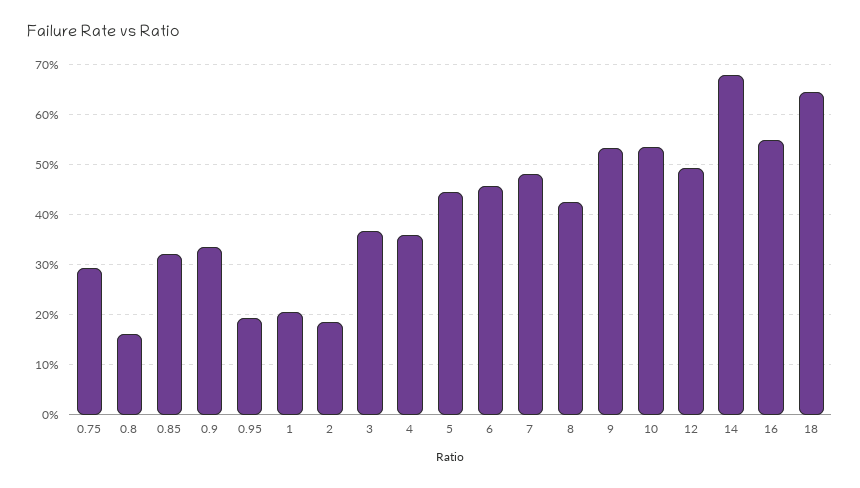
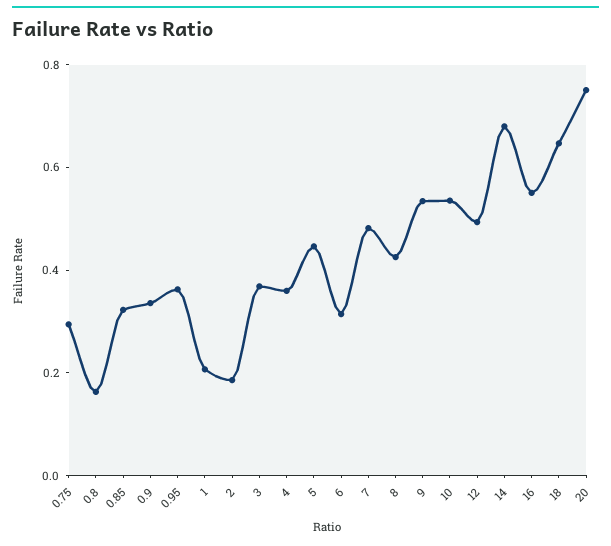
  {
    "0.75": 0.3,
    "0.8": 0.16,
    "0.85": 0.32,
    "0.9": 0.34,
-   "0.95": 0.2,
+   "0.95": 0.35,
    "1": 0.2,
    "2": 0.18,
    "3": 0.36,
    "4": 0.36,
    "5": 0.44,
-   "6": 0.46,
+   "6": 0.3,
    "7": 0.48,
    "8": 0.42,
    "9": 0.54,
    "10": 0.54,
    "12": 0.5,
    "14": 0.68,
    "16": 0.56,
-   "18": 0.64
+   "18": 0.64,
+   "20": 0.75
  }

